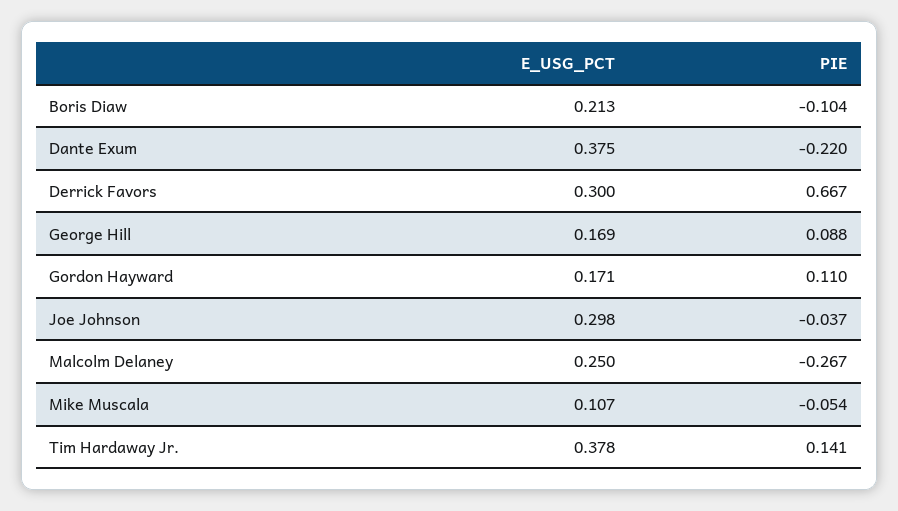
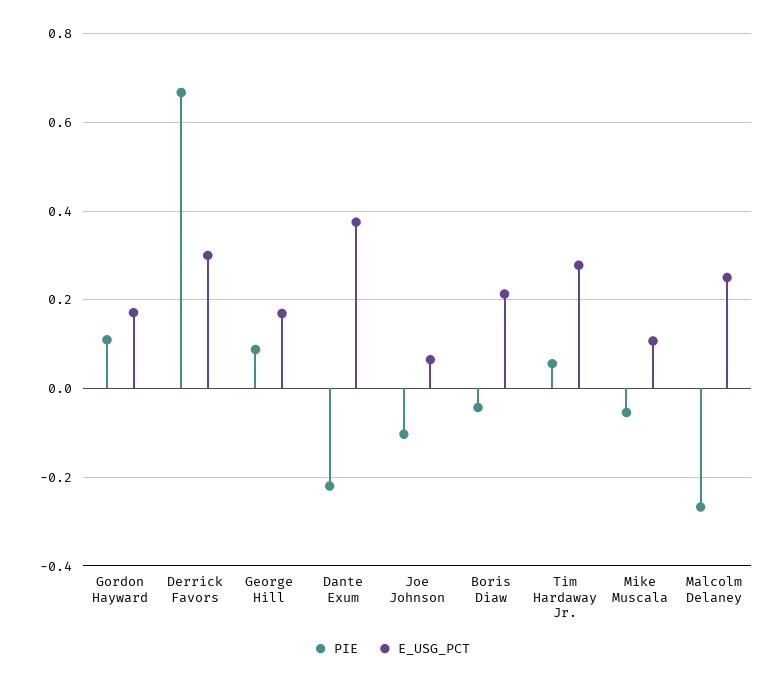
  {
    "E_USG_PCT": {
      "Boris Diaw": 0.213,
      "Dante Exum": 0.375,
      "Derrick Favors": 0.3,
      "George Hill": 0.169,
      "Gordon Hayward": 0.171,
-     "Joe Johnson": 0.298,
+     "Joe Johnson": 0.06,
      "Malcolm Delaney": 0.25,
      "Mike Muscala": 0.107,
-     "Tim Hardaway Jr.": 0.378
+     "Tim Hardaway Jr.": 0.28
    },
    "PIE": {
-     "Boris Diaw": -0.104,
+     "Boris Diaw": -0.04,
      "Dante Exum": -0.22,
      "Derrick Favors": 0.667,
      "George Hill": 0.088,
      "Gordon Hayward": 0.11,
-     "Joe Johnson": -0.037,
+     "Joe Johnson": -0.1,
      "Malcolm Delaney": -0.267,
      "Mike Muscala": -0.054,
-     "Tim Hardaway Jr.": 0.141
+     "Tim Hardaway Jr.": 0.06
    }
  }

